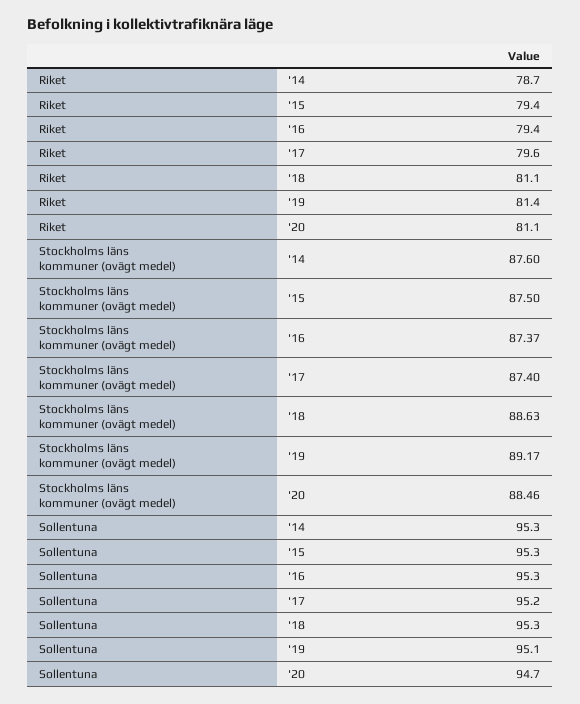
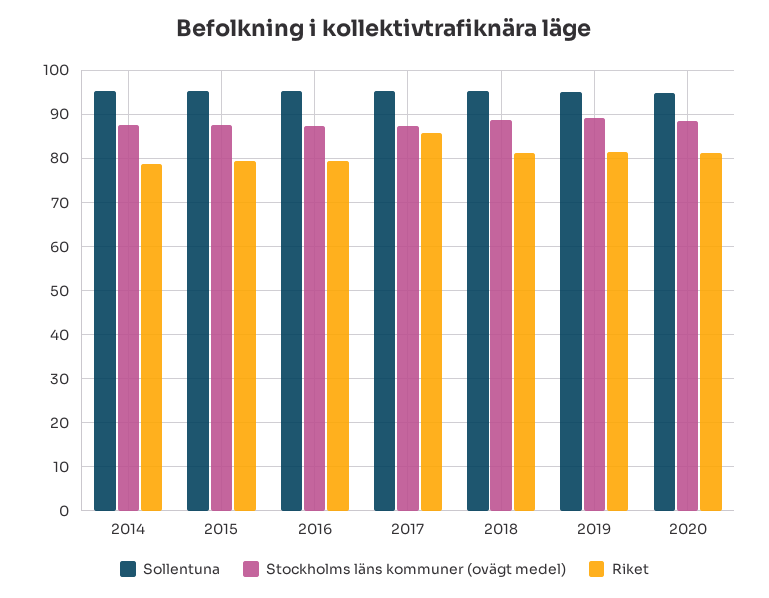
  {
    "Riket": {
      "'14": 78.7,
      "'15": 79.4,
      "'16": 79.4,
-     "'17": 79.6,
+     "'17": 86,
      "'18": 81.1,
      "'19": 81.4,
      "'20": 81.1
    },
    "Stockholms läns kommuner (ovägt medel)": {
      "'14": 87.6,
      "'15": 87.5,
      "'16": 87.37,
      "'17": 87.4,
      "'18": 88.63,
      "'19": 89.17,
      "'20": 88.46
    },
    "Sollentuna": {
      "'14": 95.3,
      "'15": 95.3,
      "'16": 95.3,
      "'17": 95.2,
      "'18": 95.3,
      "'19": 95.1,
      "'20": 94.7
    }
  }

